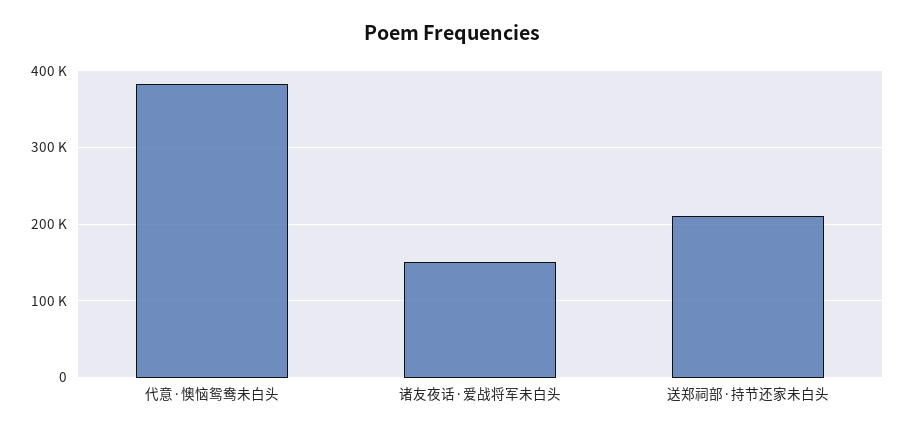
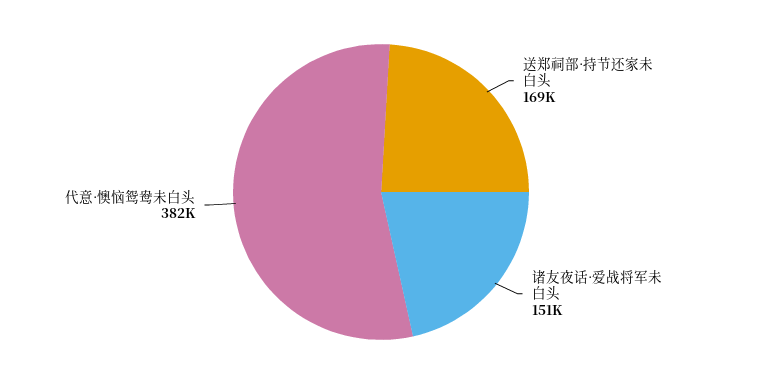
  {
    "代意·懊恼鸳鸯未白头": 382000,
    "诸友夜话·爱战将军未白头": 151000,
-   "送郑祠部·持节还家未白头": 210000
+   "送郑祠部·持节还家未白头": 169000
  }

